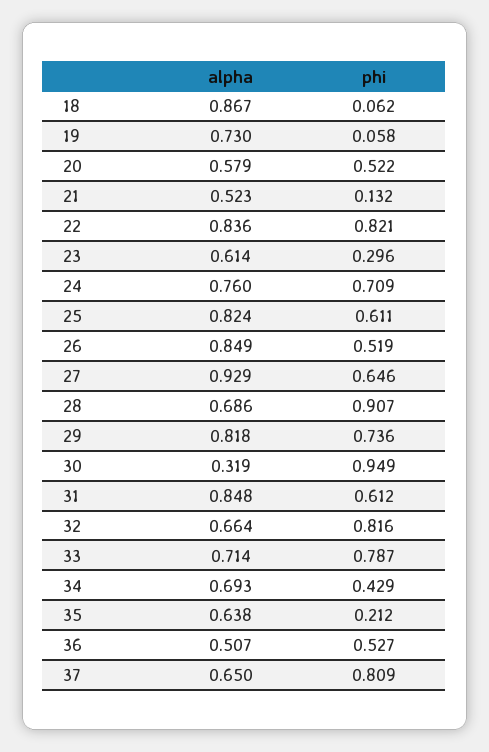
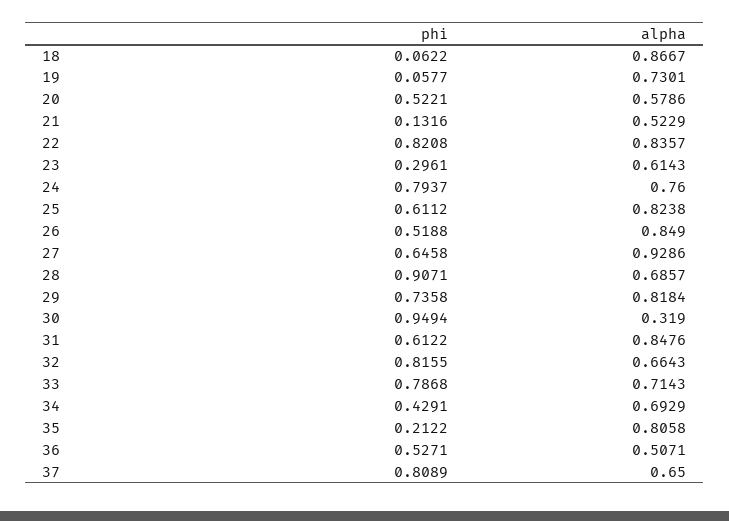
  {
    "alpha": {
      "18": 0.8667,
      "19": 0.7301,
      "20": 0.5786,
      "21": 0.5229,
      "22": 0.8357,
      "23": 0.6143,
      "24": 0.76,
      "25": 0.8238,
      "26": 0.849,
      "27": 0.9286,
      "28": 0.6857,
      "29": 0.8184,
      "30": 0.319,
      "31": 0.8476,
      "32": 0.6643,
      "33": 0.7143,
      "34": 0.6929,
-     "35": 0.638,
+     "35": 0.8058,
      "36": 0.5071,
      "37": 0.65
    },
    "phi": {
      "18": 0.0622,
      "19": 0.0577,
      "20": 0.5221,
      "21": 0.1316,
      "22": 0.8208,
      "23": 0.2961,
-     "24": 0.709,
+     "24": 0.7937,
      "25": 0.6112,
      "26": 0.5188,
      "27": 0.6458,
      "28": 0.9071,
      "29": 0.7358,
      "30": 0.9494,
      "31": 0.6122,
      "32": 0.8155,
      "33": 0.7868,
      "34": 0.4291,
      "35": 0.2122,
      "36": 0.5271,
      "37": 0.8089
    }
  }

